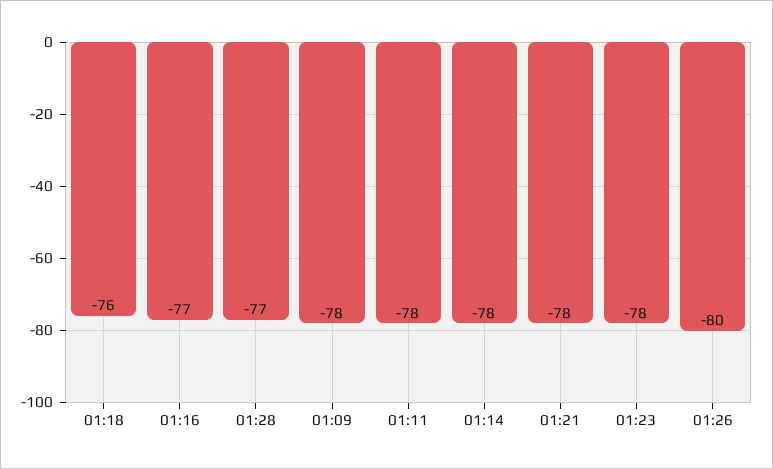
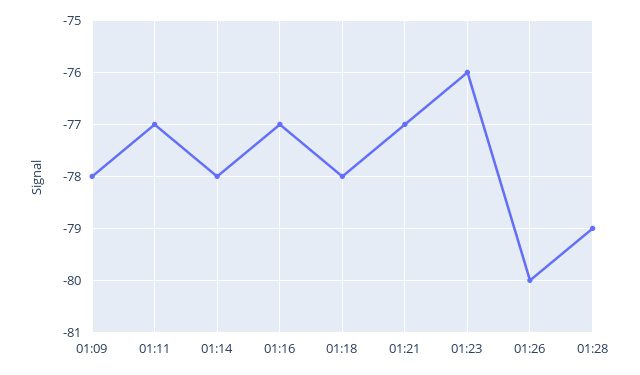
  {
-   "01:18": -76,
+   "01:18": -78,
    "01:16": -77,
-   "01:28": -77,
+   "01:28": -79,
    "01:09": -78,
-   "01:11": -78,
+   "01:11": -77,
    "01:14": -78,
-   "01:21": -78,
+   "01:21": -77,
-   "01:23": -78,
+   "01:23": -76,
    "01:26": -80
  }

